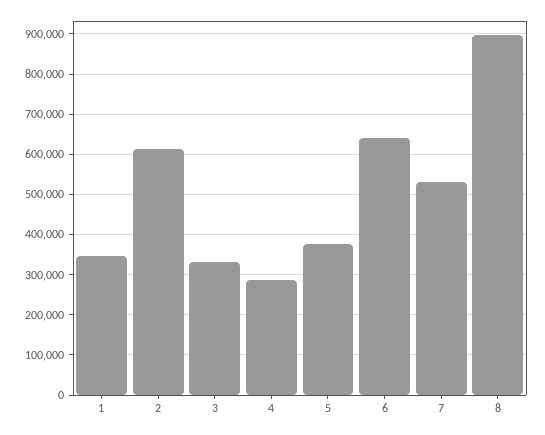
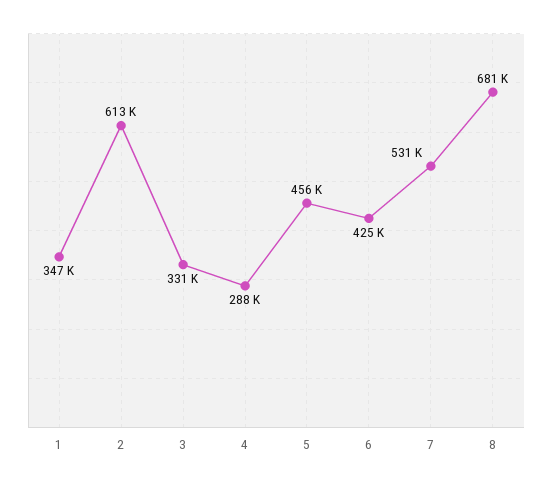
  {
    "1": 347000,
    "2": 613000,
    "3": 331000,
    "4": 288000,
-   "5": 380000,
+   "5": 456000,
-   "6": 640000,
+   "6": 425000,
    "7": 531000,
-   "8": 900000
+   "8": 681000
  }

